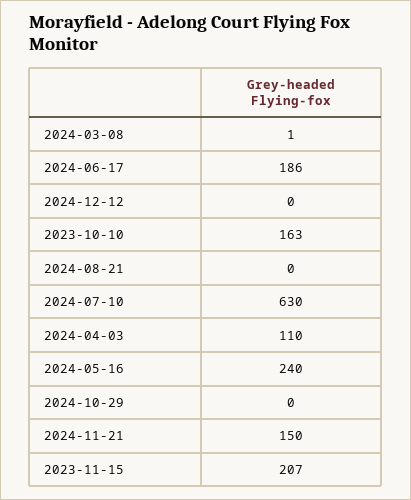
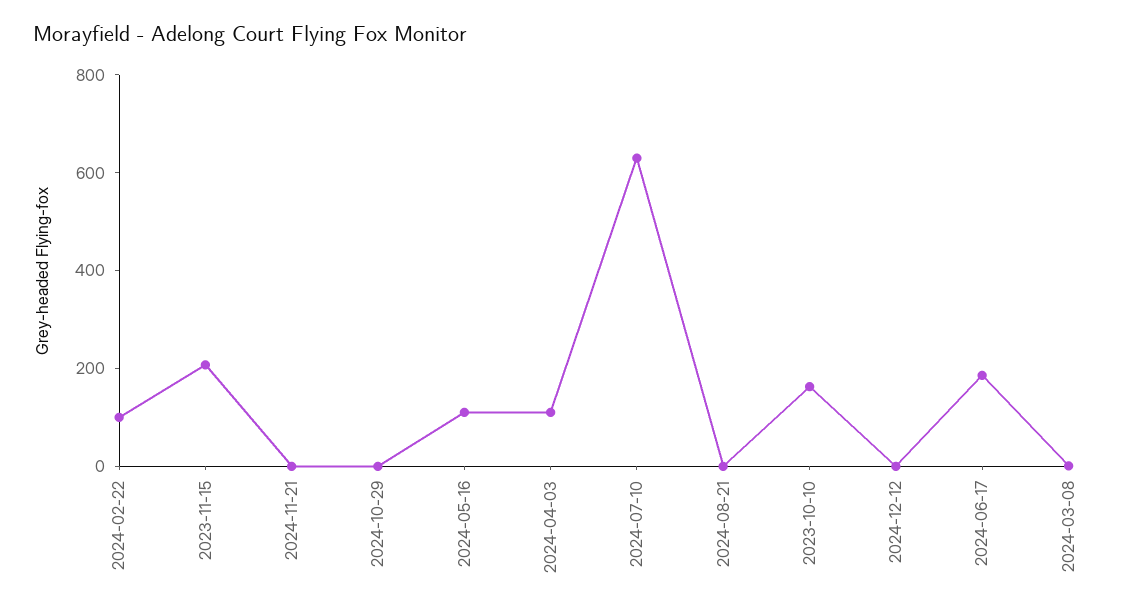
  {
    "2024-03-08": 1,
    "2024-06-17": 186,
    "2024-12-12": 0,
    "2023-10-10": 163,
    "2024-08-21": 0,
    "2024-07-10": 630,
    "2024-04-03": 110,
-   "2024-05-16": 240,
+   "2024-05-16": 100,
    "2024-10-29": 0,
-   "2024-11-21": 150,
+   "2024-11-21": 0,
-   "2023-11-15": 207
+   "2023-11-15": 207,
+   "2024-02-22": 100
  }

